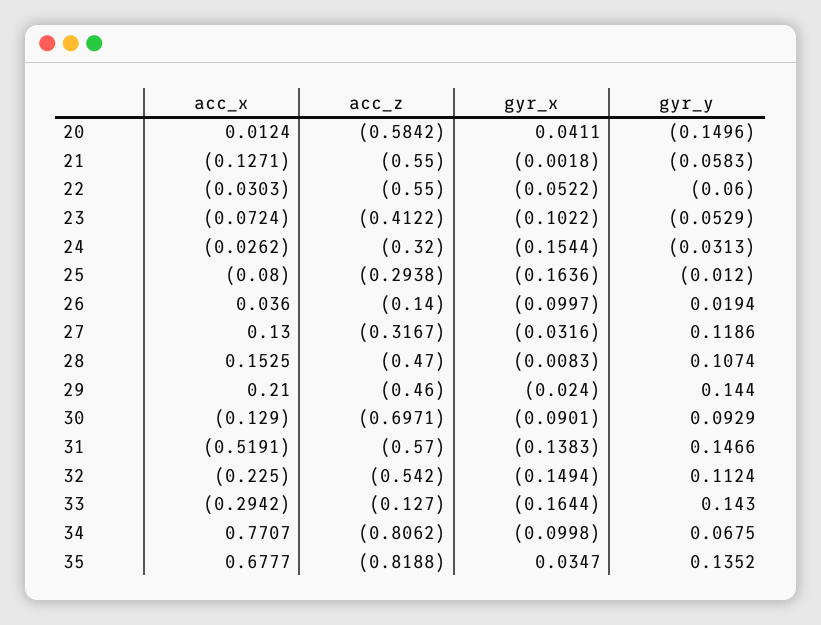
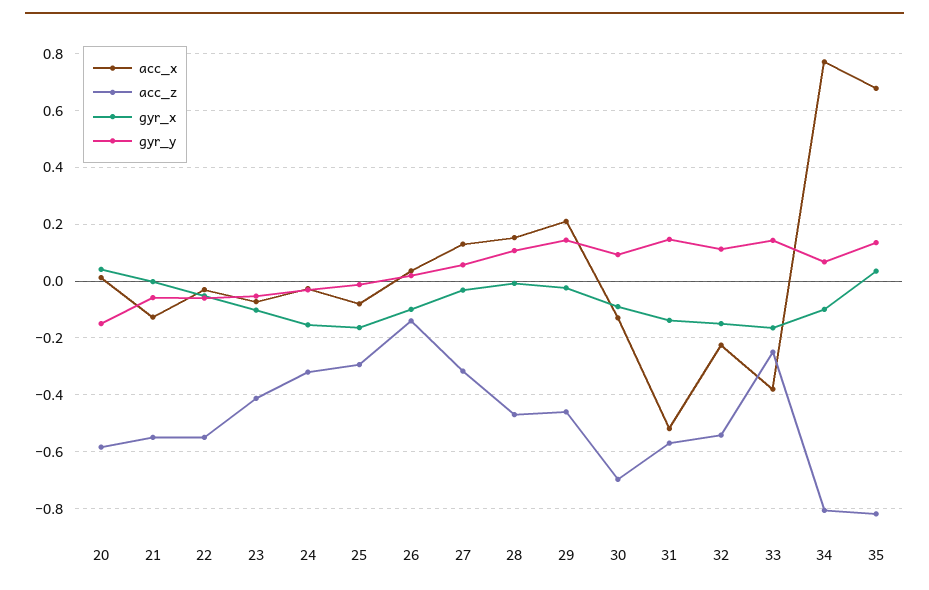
  {
    "acc_x": {
      "20": 0.0124,
      "21": -0.1271,
      "22": -0.0303,
      "23": -0.0724,
      "24": -0.0262,
      "25": -0.08,
      "26": 0.036,
      "27": 0.13,
      "28": 0.1525,
      "29": 0.21,
      "30": -0.129,
      "31": -0.5191,
      "32": -0.225,
-     "33": -0.2942,
+     "33": -0.375,
      "34": 0.7707,
      "35": 0.6777
    },
    "acc_z": {
      "20": -0.5842,
      "21": -0.55,
      "22": -0.55,
      "23": -0.4122,
      "24": -0.32,
      "25": -0.2938,
      "26": -0.14,
      "27": -0.3167,
      "28": -0.47,
      "29": -0.46,
      "30": -0.6971,
      "31": -0.57,
      "32": -0.542,
-     "33": -0.127,
+     "33": -0.25,
      "34": -0.8062,
      "35": -0.8188
    },
    "gyr_x": {
      "20": 0.0411,
      "21": -0.0018,
      "22": -0.0522,
      "23": -0.1022,
      "24": -0.1544,
      "25": -0.1636,
      "26": -0.0997,
      "27": -0.0316,
      "28": -0.0083,
      "29": -0.024,
      "30": -0.0901,
      "31": -0.1383,
      "32": -0.1494,
      "33": -0.1644,
      "34": -0.0998,
      "35": 0.0347
    },
    "gyr_y": {
      "20": -0.1496,
      "21": -0.0583,
      "22": -0.06,
      "23": -0.0529,
      "24": -0.0313,
      "25": -0.012,
      "26": 0.0194,
-     "27": 0.1186,
+     "27": 0.05,
      "28": 0.1074,
      "29": 0.144,
      "30": 0.0929,
      "31": 0.1466,
      "32": 0.1124,
      "33": 0.143,
      "34": 0.0675,
      "35": 0.1352
    }
  }

